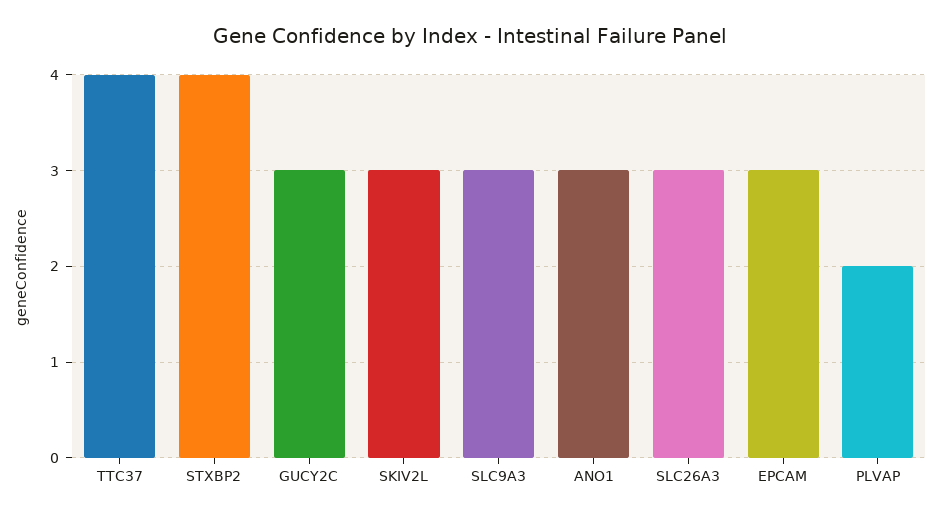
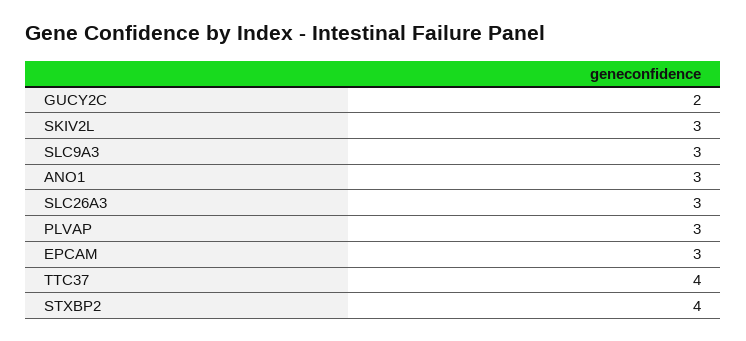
  {
    "TTC37": 4,
    "STXBP2": 4,
-   "GUCY2C": 3,
+   "GUCY2C": 2,
    "SKIV2L": 3,
    "SLC9A3": 3,
    "ANO1": 3,
    "SLC26A3": 3,
    "EPCAM": 3,
-   "PLVAP": 2
+   "PLVAP": 3
  }

